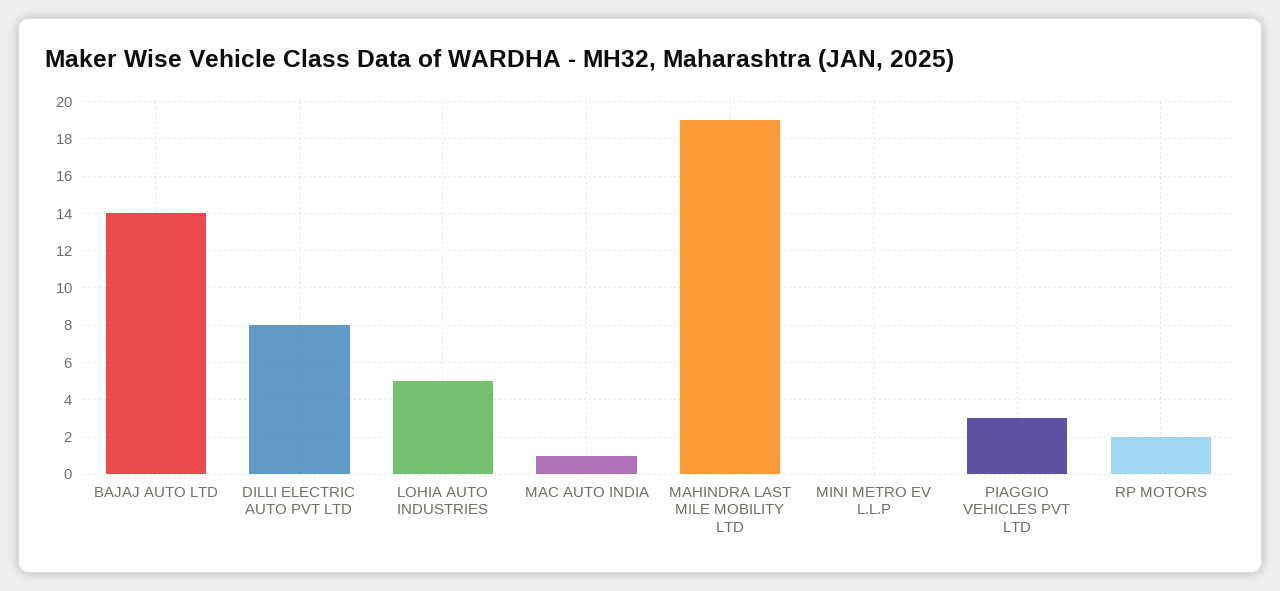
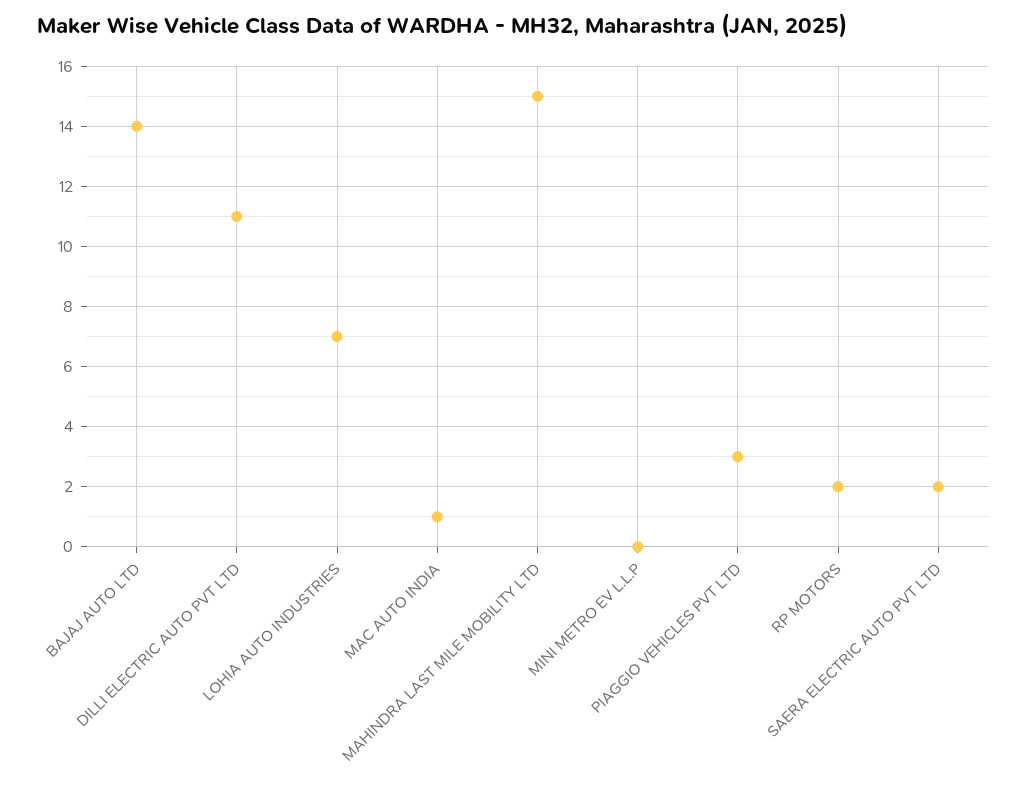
  {
    "BAJAJ AUTO LTD": 14,
-   "DILLI ELECTRIC AUTO PVT LTD": 8,
+   "DILLI ELECTRIC AUTO PVT LTD": 11,
-   "LOHIA AUTO INDUSTRIES": 5,
+   "LOHIA AUTO INDUSTRIES": 7,
    "MAC AUTO INDIA": 1,
-   "MAHINDRA LAST MILE MOBILITY LTD": 19,
+   "MAHINDRA LAST MILE MOBILITY LTD": 15,
    "MINI METRO EV L.L.P": 0,
    "PIAGGIO VEHICLES PVT LTD": 3,
-   "RP MOTORS": 2
+   "RP MOTORS": 2,
+   "SAERA ELECTRIC AUTO PVT LTD": 2
  }

